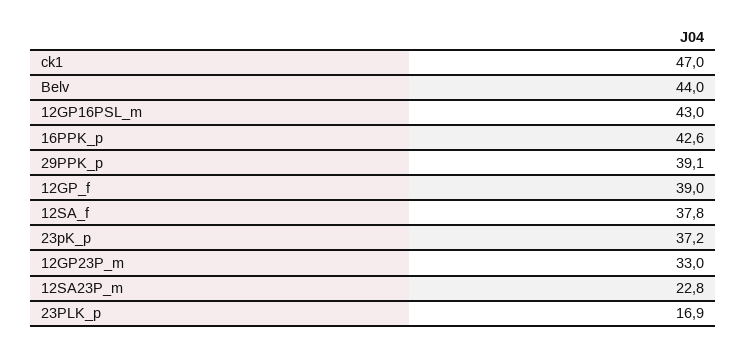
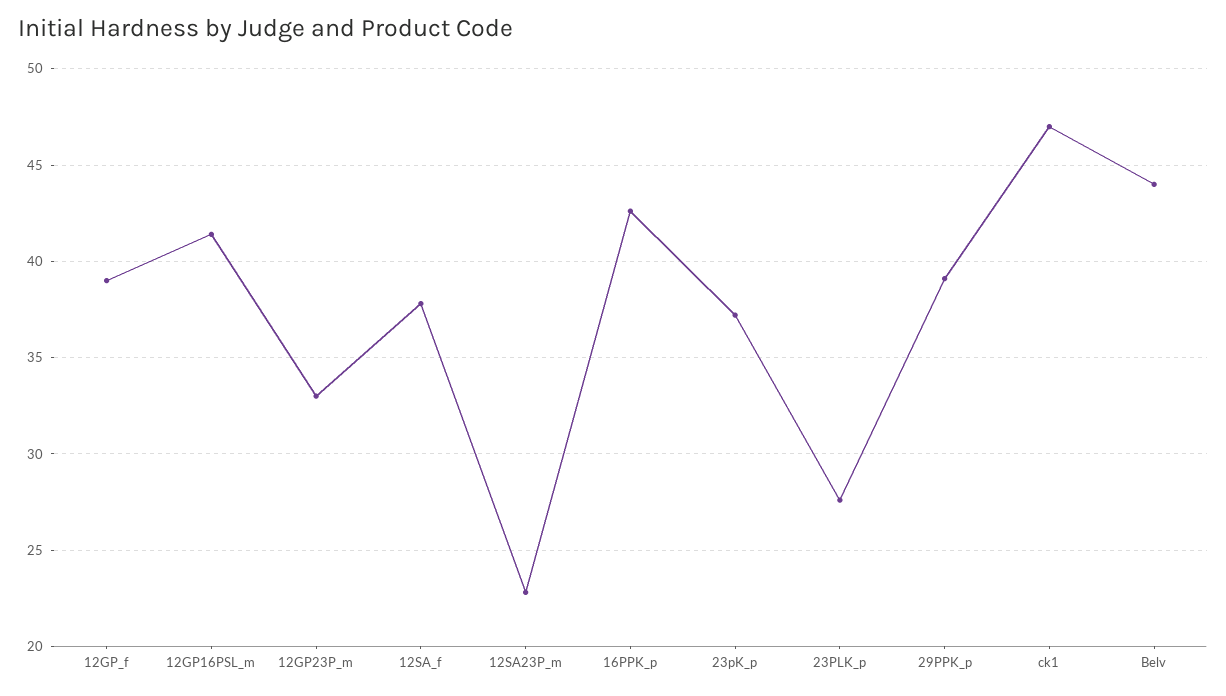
  {
    "ck1": 47,
    "Belv": 44,
-   "12GP16PSL_m": 43,
+   "12GP16PSL_m": 41.5,
    "16PPK_p": 42.6,
    "29PPK_p": 39.1,
    "12GP_f": 39,
    "12SA_f": 37.8,
    "23pK_p": 37.2,
    "12GP23P_m": 33,
    "12SA23P_m": 22.8,
-   "23PLK_p": 16.9
+   "23PLK_p": 27.5
  }

